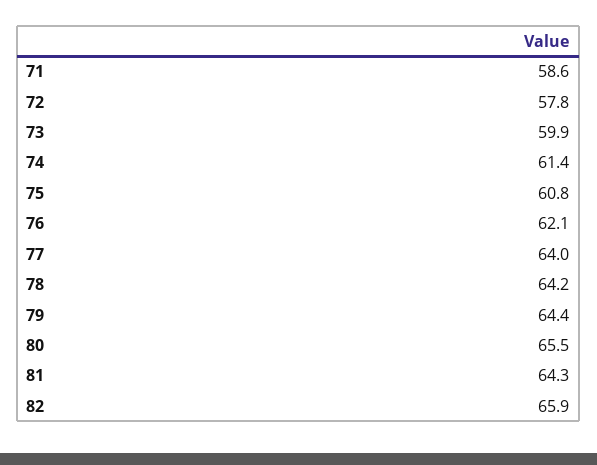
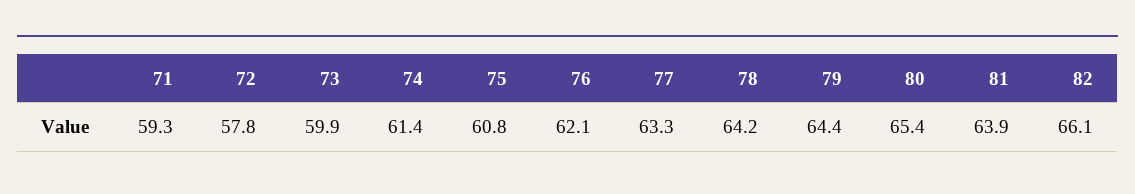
  {
-   "71": 58.6,
+   "71": 59.3,
    "72": 57.8,
    "73": 59.9,
    "74": 61.4,
    "75": 60.8,
    "76": 62.1,
-   "77": 64,
+   "77": 63.3,
    "78": 64.2,
    "79": 64.4,
-   "80": 65.5,
+   "80": 65.4,
-   "81": 64.3,
+   "81": 63.9,
-   "82": 65.9
+   "82": 66.1
  }

